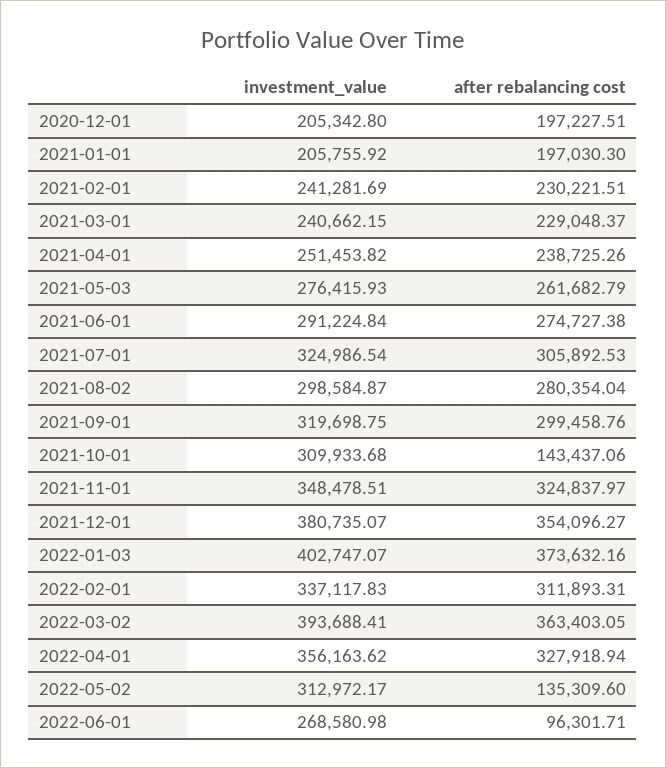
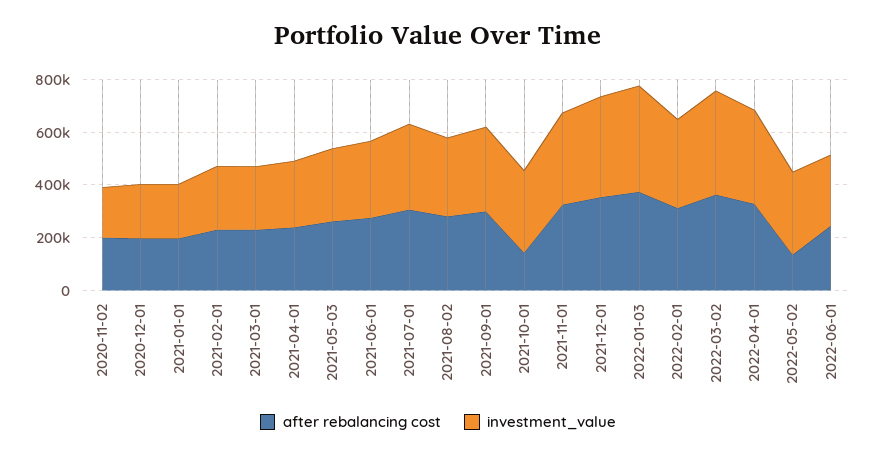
  {
    "investment_value": {
      "2020-12-01": 205342.8,
      "2021-01-01": 205755.92,
      "2021-02-01": 241281.69,
      "2021-03-01": 240662.15,
      "2021-04-01": 251453.82,
      "2021-05-03": 276415.93,
      "2021-06-01": 291224.84,
      "2021-07-01": 324986.54,
      "2021-08-02": 298584.87,
      "2021-09-01": 319698.75,
      "2021-10-01": 309933.68,
      "2021-11-01": 348478.51,
      "2021-12-01": 380735.07,
      "2022-01-03": 402747.07,
      "2022-02-01": 337117.83,
      "2022-03-02": 393688.41,
      "2022-04-01": 356163.62,
      "2022-05-02": 312972.17,
-     "2022-06-01": 268580.98
+     "2022-06-01": 268580.98,
+     "2020-11-02": 200000
    },
    "after rebalancing cost": {
      "2020-12-01": 197227.51,
      "2021-01-01": 197030.3,
      "2021-02-01": 230221.51,
      "2021-03-01": 229048.37,
      "2021-04-01": 238725.26,
      "2021-05-03": 261682.79,
      "2021-06-01": 274727.38,
      "2021-07-01": 305892.53,
      "2021-08-02": 280354.04,
      "2021-09-01": 299458.76,
      "2021-10-01": 143437.06,
      "2021-11-01": 324837.97,
      "2021-12-01": 354096.27,
      "2022-01-03": 373632.16,
      "2022-02-01": 311893.31,
      "2022-03-02": 363403.05,
      "2022-04-01": 327918.94,
      "2022-05-02": 135309.6,
-     "2022-06-01": 96301.71
+     "2022-06-01": 250000,
+     "2020-11-02": 200000
    }
  }

